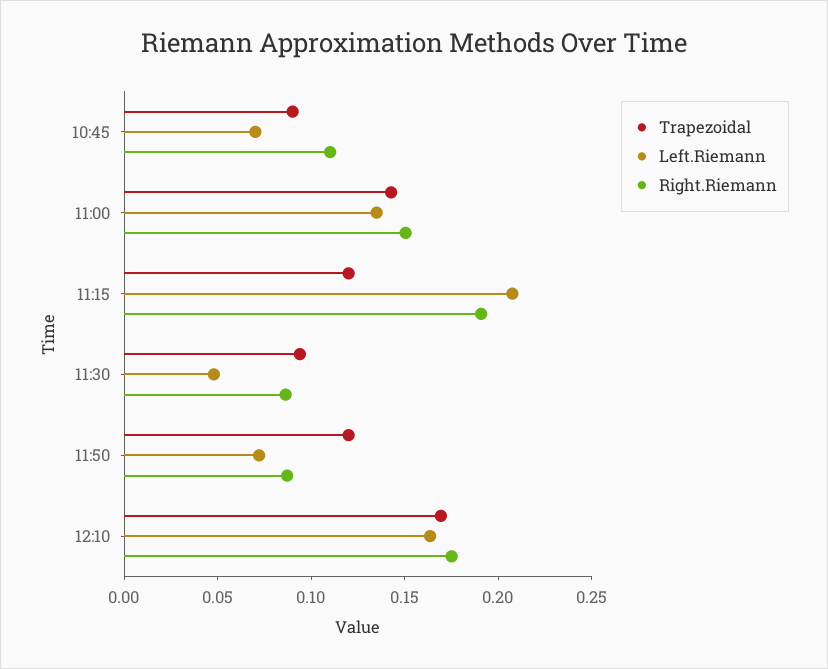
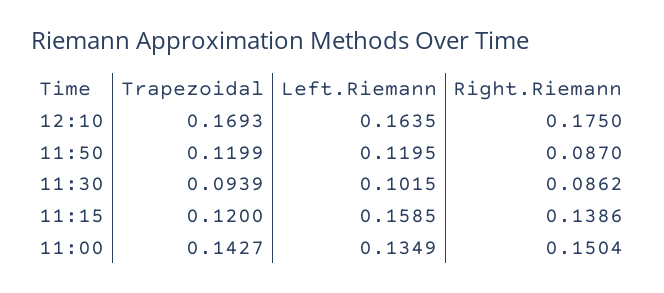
  {
    "Trapezoidal": {
-     "10:45": 0.09,
      "11:00": 0.1427,
      "11:15": 0.12,
      "11:30": 0.0939,
      "11:50": 0.1199,
      "12:10": 0.1693
    },
    "Left.Riemann": {
-     "10:45": 0.07,
      "11:00": 0.1349,
-     "11:15": 0.21,
+     "11:15": 0.1585,
-     "11:30": 0.05,
+     "11:30": 0.1015,
-     "11:50": 0.07,
+     "11:50": 0.1195,
      "12:10": 0.1635
    },
    "Right.Riemann": {
-     "10:45": 0.11,
      "11:00": 0.1504,
-     "11:15": 0.19,
+     "11:15": 0.1386,
      "11:30": 0.0862,
      "11:50": 0.087,
      "12:10": 0.175
    }
  }

